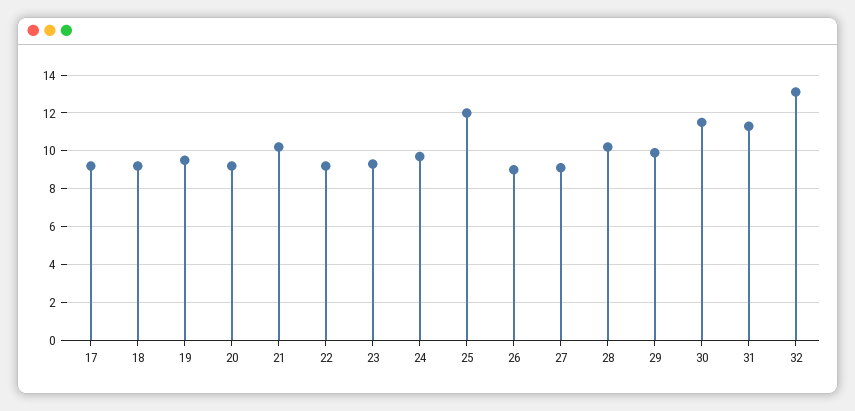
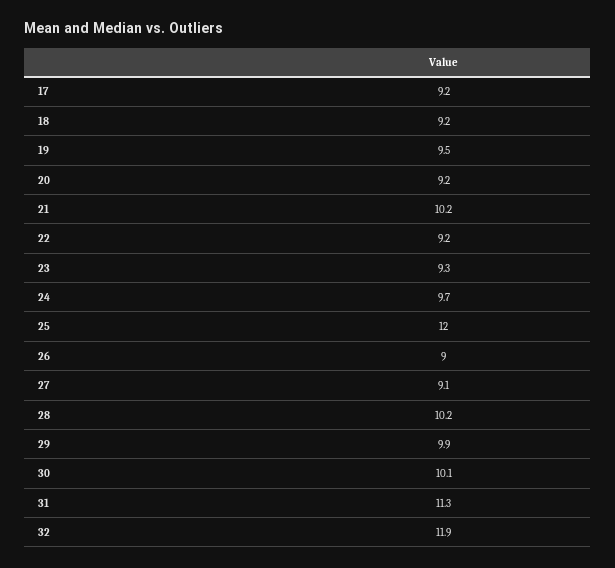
  {
    "17": 9.2,
    "18": 9.2,
    "19": 9.5,
    "20": 9.2,
    "21": 10.2,
    "22": 9.2,
    "23": 9.3,
    "24": 9.7,
    "25": 12,
    "26": 9,
    "27": 9.1,
    "28": 10.2,
    "29": 9.9,
-   "30": 11.5,
+   "30": 10.1,
    "31": 11.3,
-   "32": 13
+   "32": 11.9
  }

